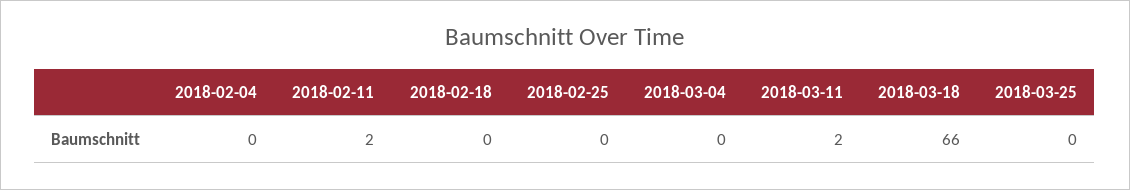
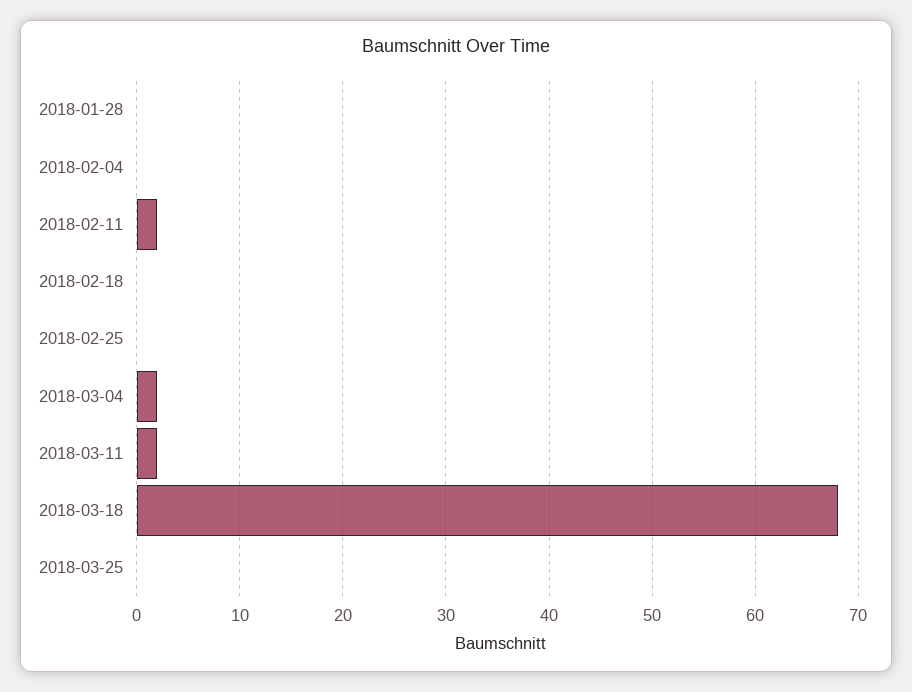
  {
    "2018-02-04": 0,
    "2018-02-11": 2,
    "2018-02-18": 0,
    "2018-02-25": 0,
-   "2018-03-04": 0,
+   "2018-03-04": 2,
    "2018-03-11": 2,
-   "2018-03-18": 66,
+   "2018-03-18": 68,
-   "2018-03-25": 0
+   "2018-03-25": 0,
+   "2018-01-28": 0
  }

